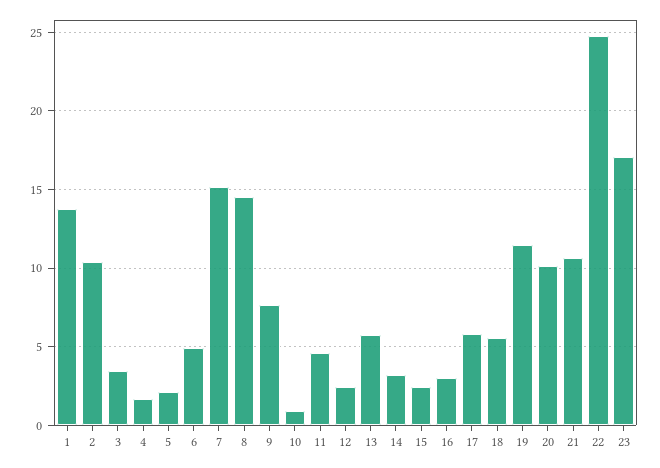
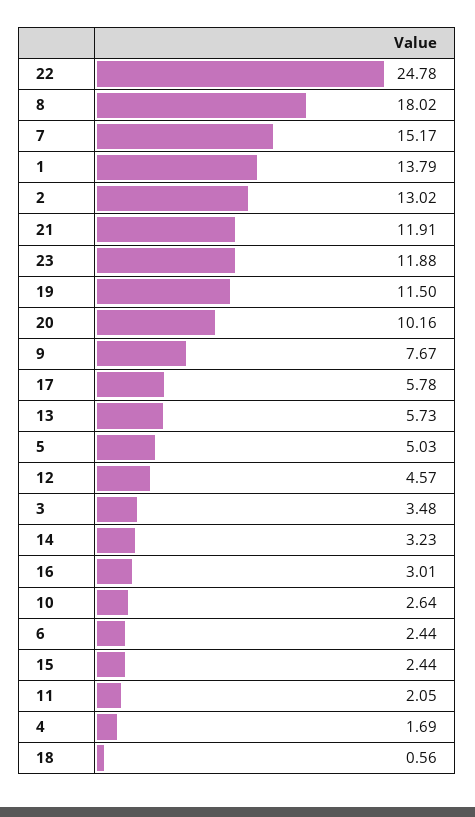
  {
    "1": 13.79,
-   "2": 10.5,
+   "2": 13.02,
    "3": 3.48,
    "4": 1.69,
-   "5": 2,
+   "5": 5.03,
-   "6": 5,
+   "6": 2.44,
    "7": 15.17,
-   "8": 14.5,
+   "8": 18.02,
    "9": 7.67,
-   "10": 1,
+   "10": 2.64,
-   "11": 4.5,
+   "11": 2.05,
-   "12": 2.5,
+   "12": 4.57,
    "13": 5.73,
    "14": 3.23,
    "15": 2.44,
    "16": 3.01,
    "17": 5.78,
-   "18": 5.5,
+   "18": 0.56,
    "19": 11.5,
    "20": 10.16,
-   "21": 10.5,
+   "21": 11.91,
    "22": 24.78,
-   "23": 17
+   "23": 11.88
  }

